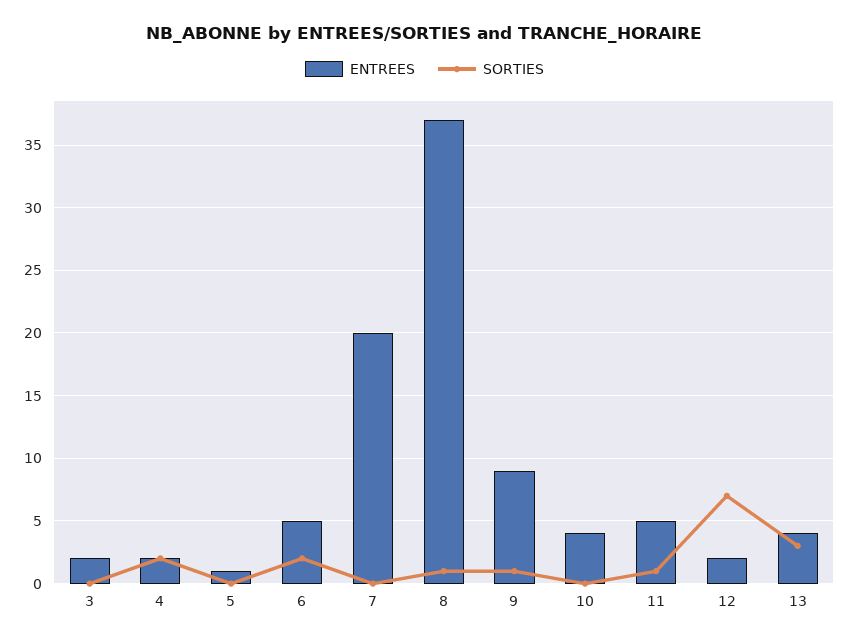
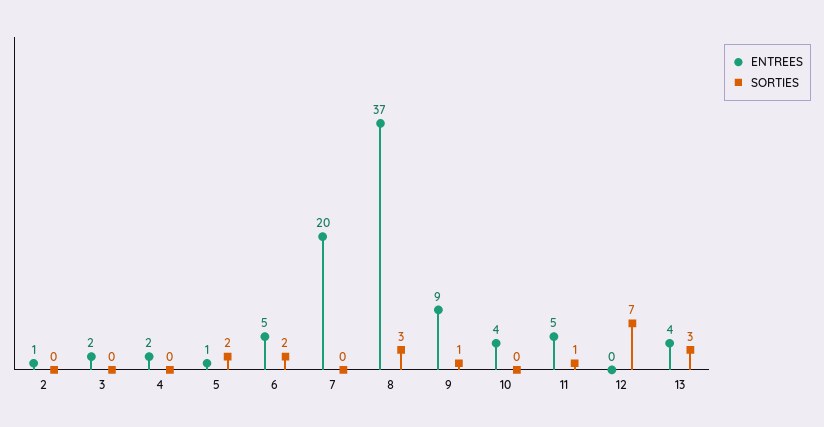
  {
    "ENTREES": {
      "3": 2,
      "4": 2,
      "5": 1,
      "6": 5,
      "7": 20,
      "8": 37,
      "9": 9,
      "10": 4,
      "11": 5,
-     "12": 2,
+     "12": 0,
-     "13": 4
+     "13": 4,
+     "2": 1
    },
    "SORTIES": {
      "3": 0,
-     "4": 2,
+     "4": 0,
-     "5": 0,
+     "5": 2,
      "6": 2,
      "7": 0,
-     "8": 1,
+     "8": 3,
      "9": 1,
      "10": 0,
      "11": 1,
      "12": 7,
-     "13": 3
+     "13": 3,
+     "2": 0
    }
  }

